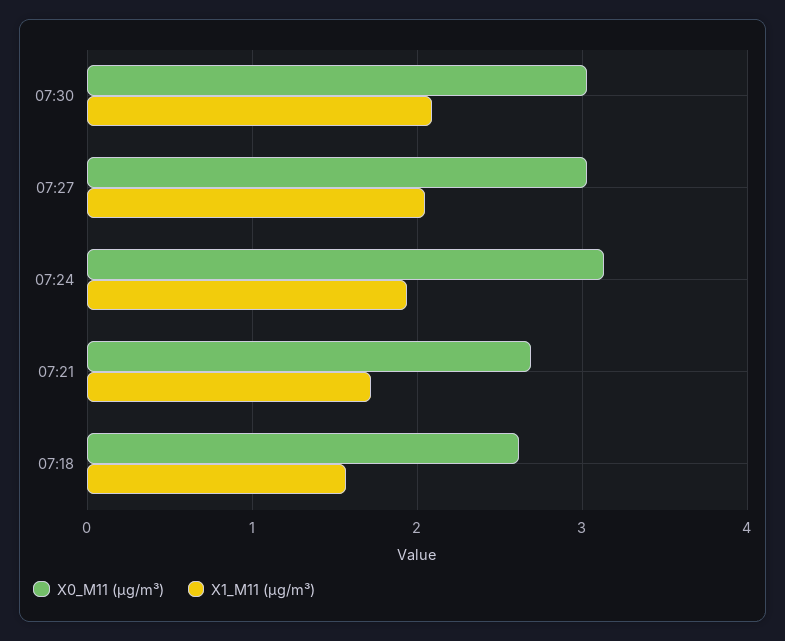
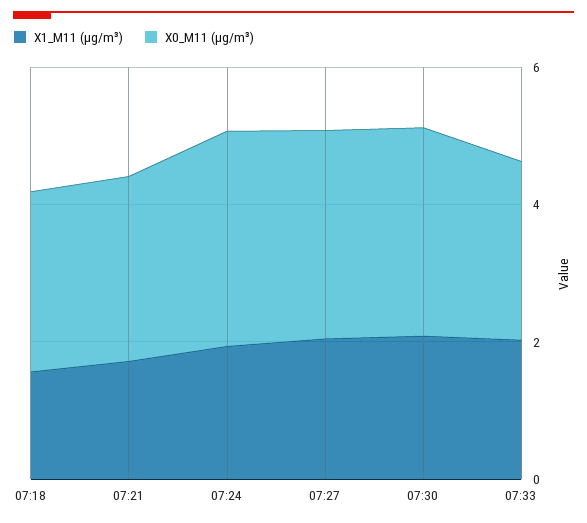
  {
    "X0_M11 (μg/m³)": {
      "07:30": 3,
      "07:27": 3,
      "07:24": 3.1,
      "07:21": 2.7,
-     "07:18": 2.6
+     "07:18": 2.6,
+     "07:33": 2.5
    },
    "X1_M11 (μg/m³)": {
      "07:30": 2.1,
      "07:27": 2.1,
      "07:24": 1.9,
      "07:21": 1.7,
-     "07:18": 1.6
+     "07:18": 1.6,
+     "07:33": 2
    }
  }

